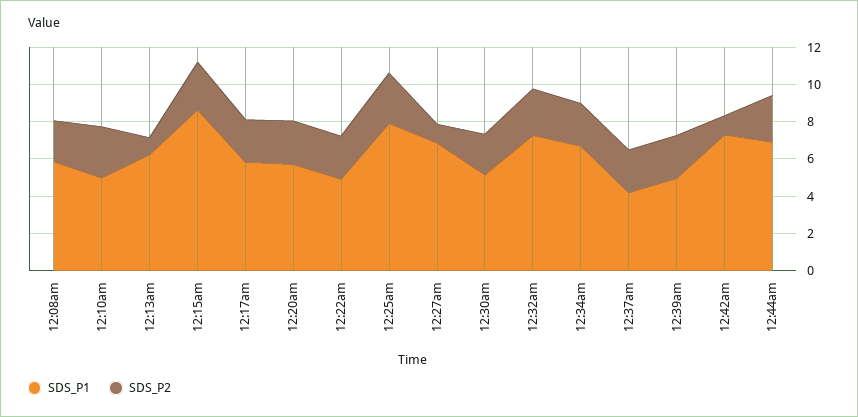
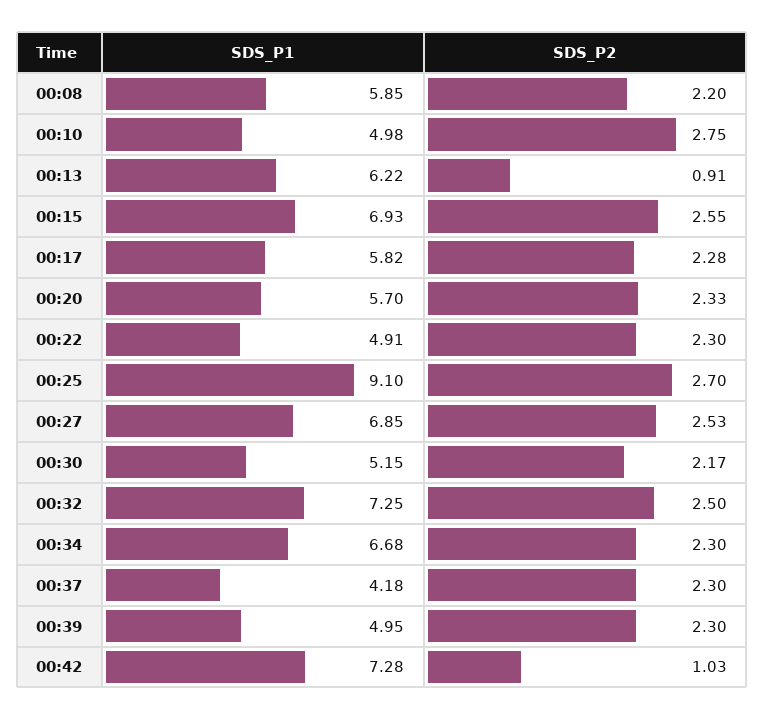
  {
    "SDS_P1": {
      "12:08am": 5.85,
      "12:10am": 4.98,
      "12:13am": 6.22,
-     "12:15am": 8.5,
+     "12:15am": 6.93,
      "12:17am": 5.82,
      "12:20am": 5.7,
      "12:22am": 4.91,
-     "12:25am": 8,
+     "12:25am": 9.1,
      "12:27am": 6.85,
      "12:30am": 5.15,
      "12:32am": 7.25,
      "12:34am": 6.68,
      "12:37am": 4.18,
      "12:39am": 4.95,
-     "12:42am": 7.28,
+     "12:42am": 7.28
-     "12:44am": 7
    },
    "SDS_P2": {
      "12:08am": 2.2,
      "12:10am": 2.75,
      "12:13am": 0.91,
      "12:15am": 2.55,
      "12:17am": 2.28,
      "12:20am": 2.33,
      "12:22am": 2.3,
      "12:25am": 2.7,
-     "12:27am": 1,
+     "12:27am": 2.53,
      "12:30am": 2.17,
      "12:32am": 2.5,
      "12:34am": 2.3,
      "12:37am": 2.3,
      "12:39am": 2.3,
-     "12:42am": 1.03,
+     "12:42am": 1.03
-     "12:44am": 2.5
    }
  }

